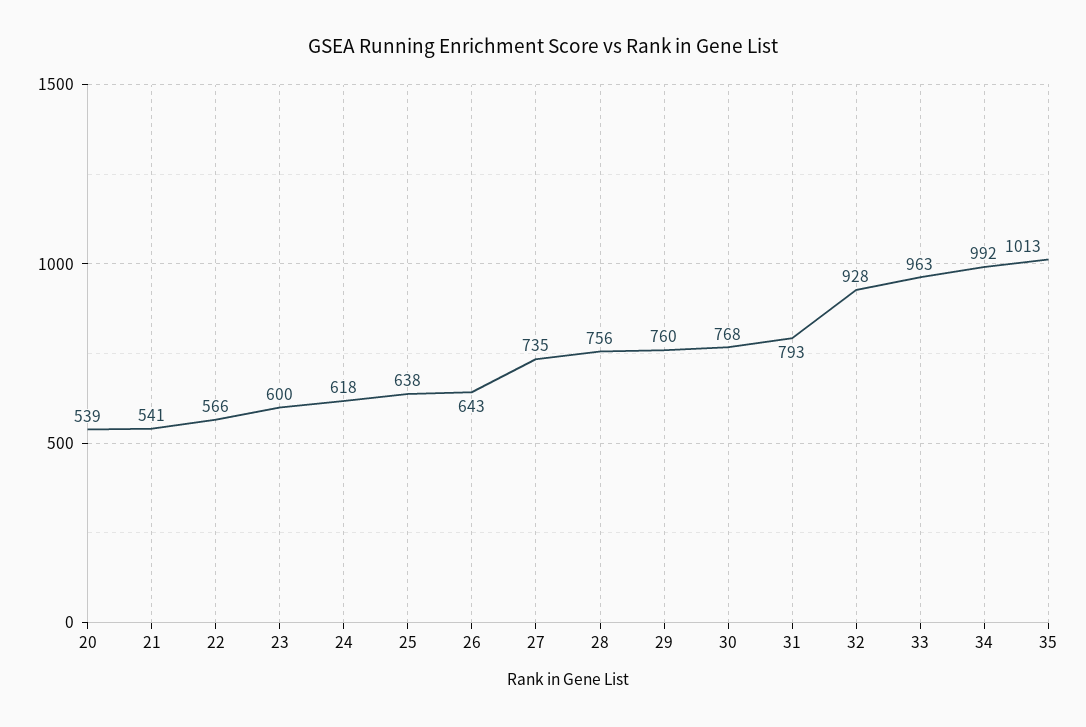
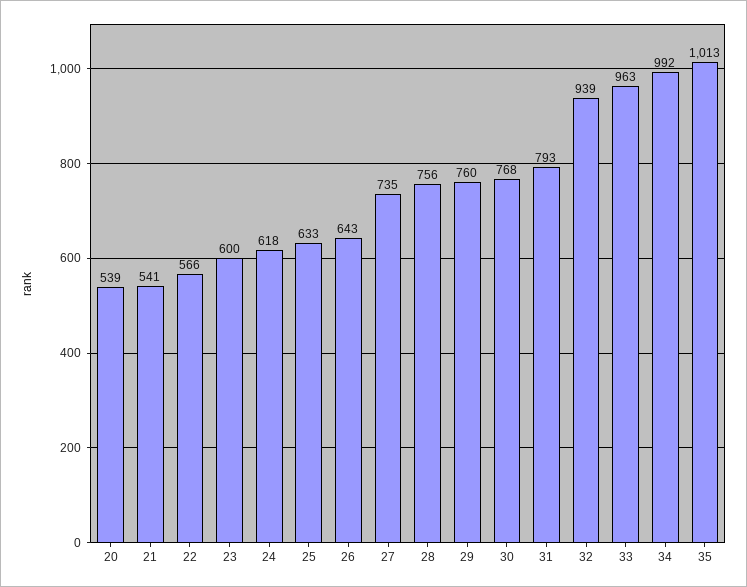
  {
    "20": 539,
    "21": 541,
    "22": 566,
    "23": 600,
    "24": 618,
-   "25": 638,
+   "25": 633,
    "26": 643,
    "27": 735,
    "28": 756,
    "29": 760,
    "30": 768,
    "31": 793,
-   "32": 928,
+   "32": 939,
    "33": 963,
    "34": 992,
    "35": 1013
  }

